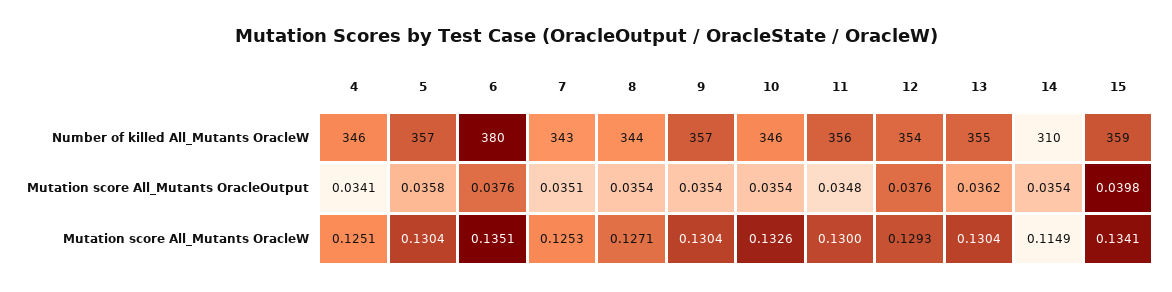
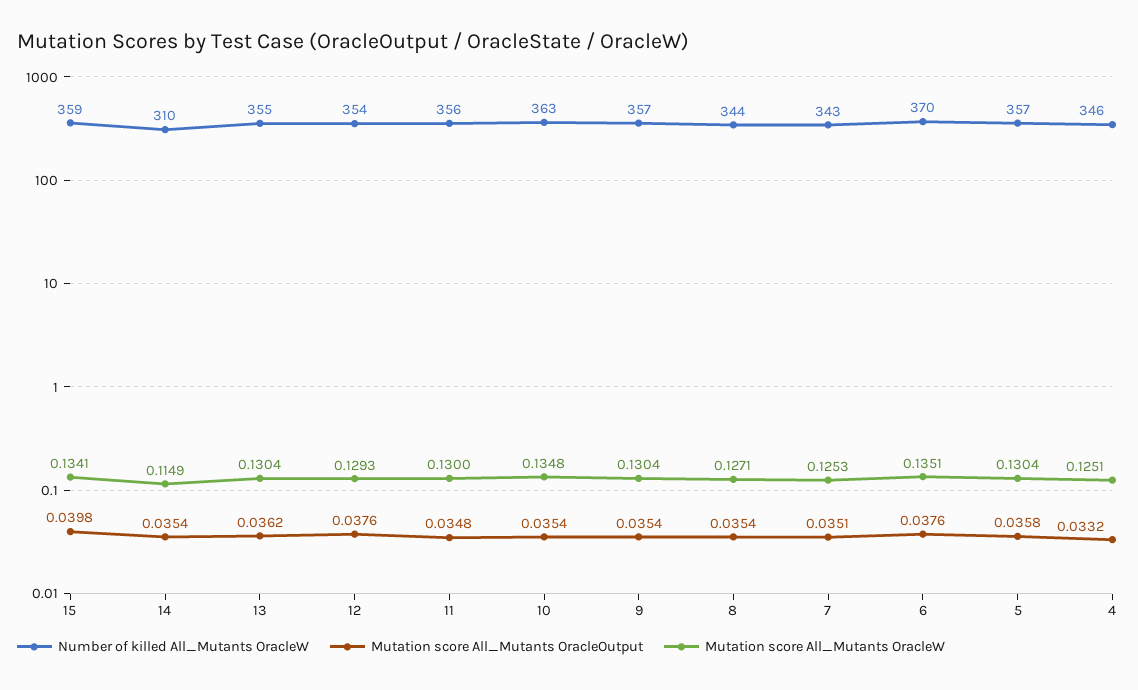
  {
    "Number of killed All_Mutants OracleW": {
      "4": 346,
      "5": 357,
-     "6": 380,
+     "6": 370,
      "7": 343,
      "8": 344,
      "9": 357,
-     "10": 346,
+     "10": 363,
      "11": 356,
      "12": 354,
      "13": 355,
      "14": 310,
      "15": 359
    },
    "Mutation score All_Mutants OracleOutput": {
-     "4": 0.0341,
+     "4": 0.0332,
      "5": 0.0358,
      "6": 0.0376,
      "7": 0.0351,
      "8": 0.0354,
      "9": 0.0354,
      "10": 0.0354,
      "11": 0.0348,
      "12": 0.0376,
      "13": 0.0362,
      "14": 0.0354,
      "15": 0.0398
    },
    "Mutation score All_Mutants OracleW": {
      "4": 0.1251,
      "5": 0.1304,
      "6": 0.1351,
      "7": 0.1253,
      "8": 0.1271,
      "9": 0.1304,
-     "10": 0.1326,
+     "10": 0.1348,
      "11": 0.13,
      "12": 0.1293,
      "13": 0.1304,
      "14": 0.1149,
      "15": 0.1341
    }
  }

